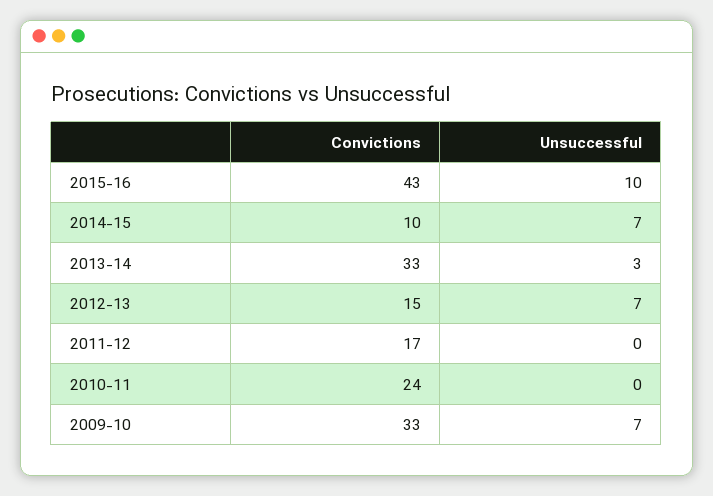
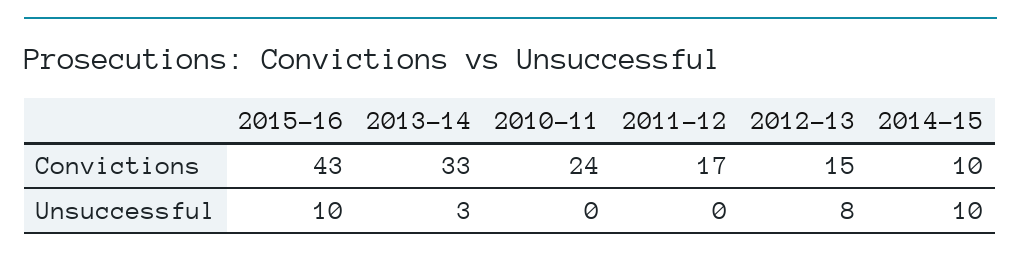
  {
    "Convictions": {
      "2015-16": 43,
      "2014-15": 10,
      "2013-14": 33,
      "2012-13": 15,
      "2011-12": 17,
-     "2010-11": 24,
+     "2010-11": 24
-     "2009-10": 33
    },
    "Unsuccessful": {
      "2015-16": 10,
-     "2014-15": 7,
+     "2014-15": 10,
      "2013-14": 3,
-     "2012-13": 7,
+     "2012-13": 8,
      "2011-12": 0,
-     "2010-11": 0,
+     "2010-11": 0
-     "2009-10": 7
    }
  }

